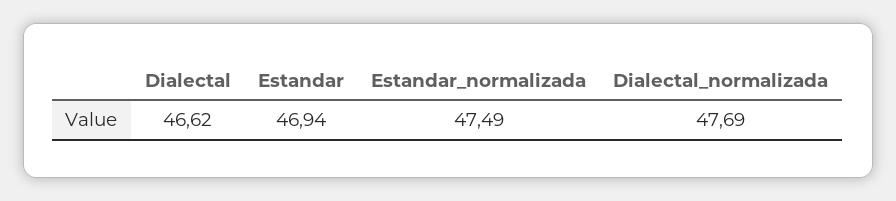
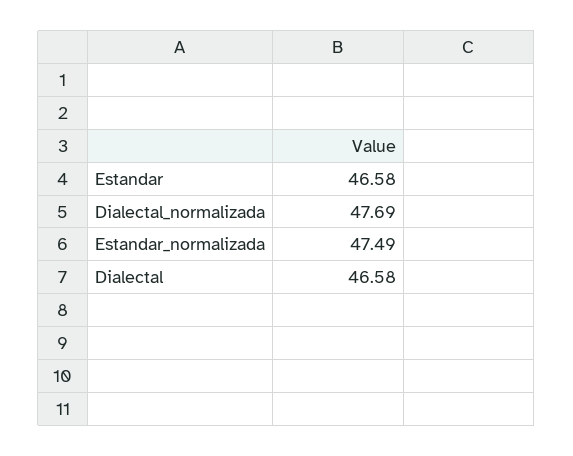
  {
-   "Dialectal": 46.62,
+   "Dialectal": 46.58,
-   "Estandar": 46.94,
+   "Estandar": 46.58,
    "Estandar_normalizada": 47.49,
    "Dialectal_normalizada": 47.69
  }

